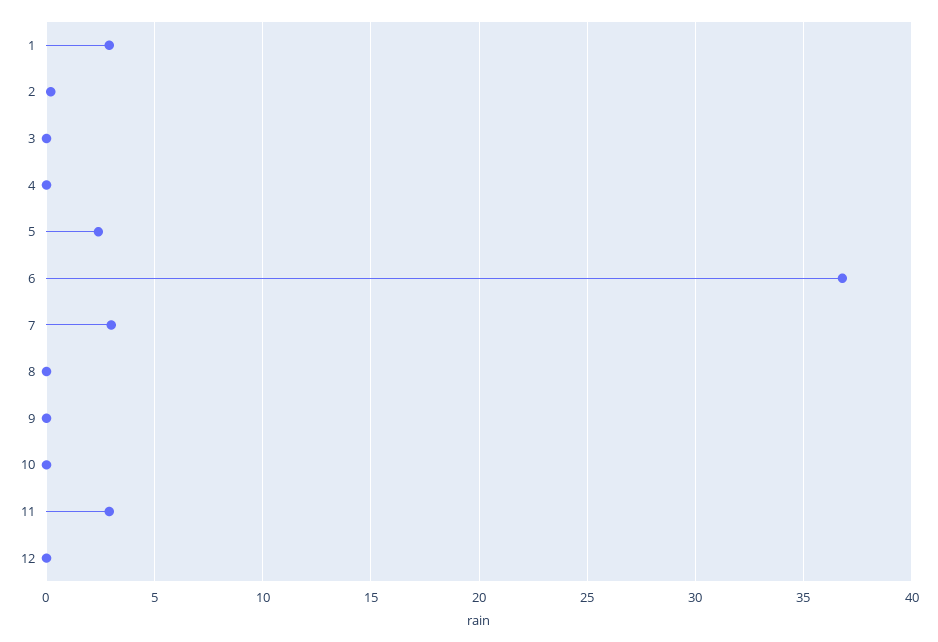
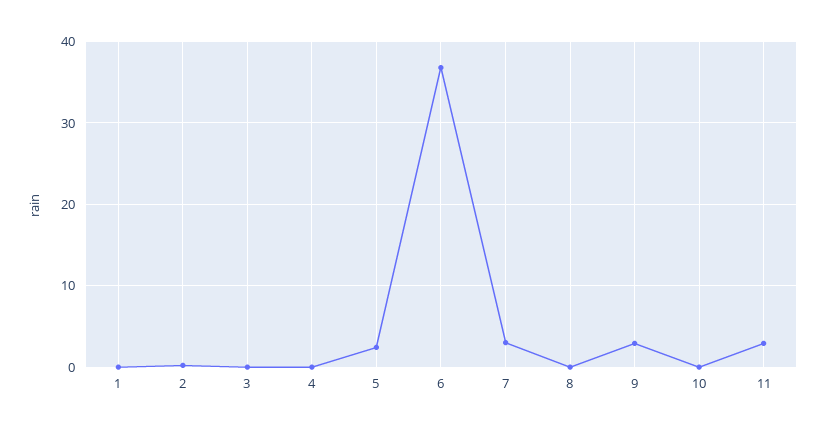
  {
-   "1": 3,
+   "1": 0,
    "2": 0,
    "3": 0,
    "4": 0,
    "5": 2.5,
    "6": 37,
    "7": 3,
    "8": 0,
-   "9": 0,
+   "9": 3,
    "10": 0,
-   "11": 3,
+   "11": 3
-   "12": 0
  }

